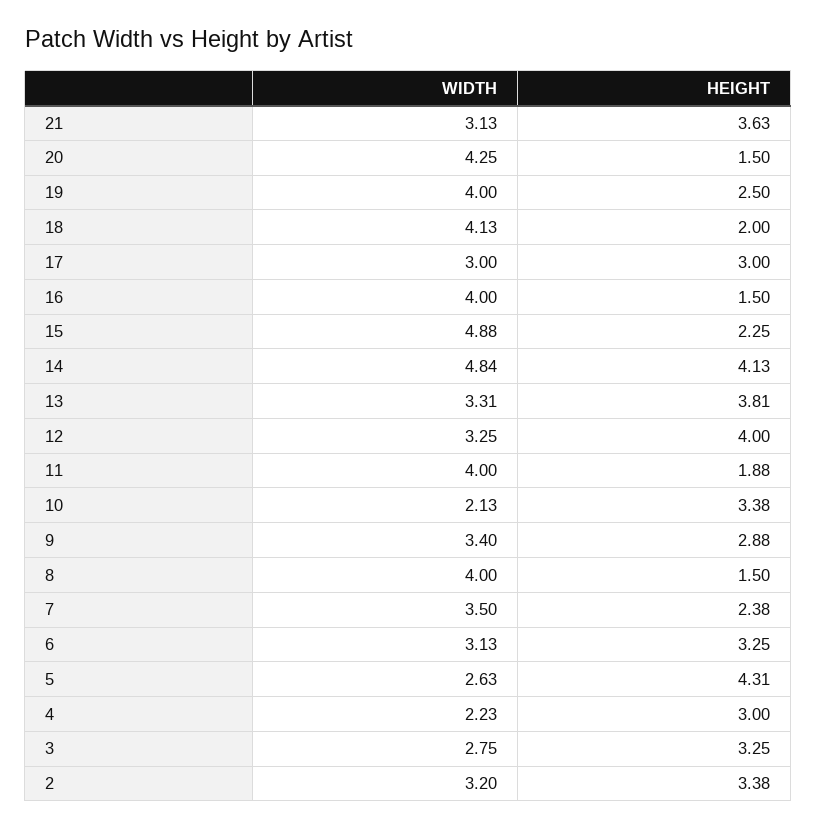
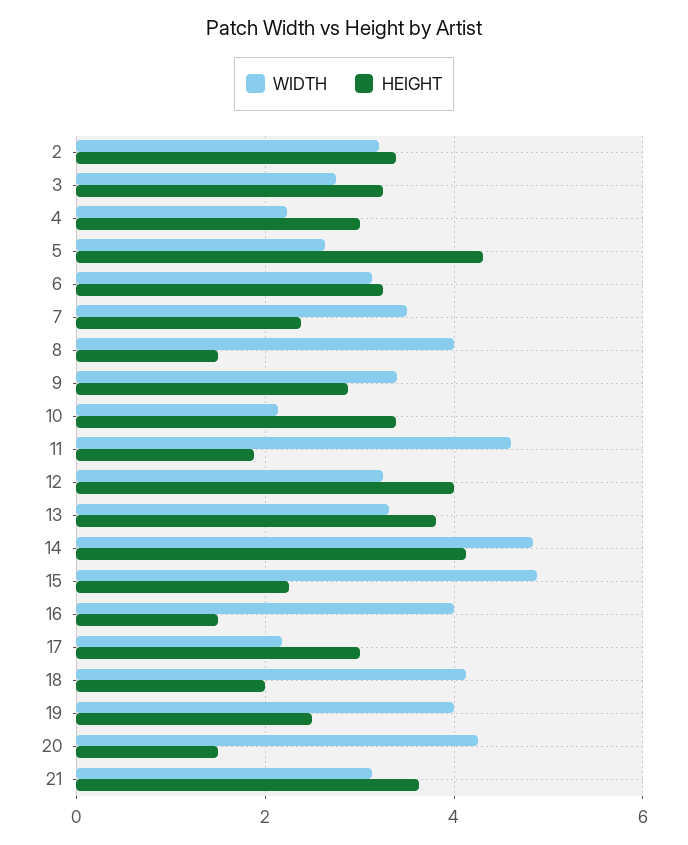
  {
    "WIDTH": {
      "21": 3.13,
      "20": 4.25,
      "19": 4,
      "18": 4.13,
-     "17": 3,
+     "17": 2.2,
      "16": 4,
      "15": 4.88,
      "14": 4.84,
      "13": 3.31,
      "12": 3.25,
-     "11": 4,
+     "11": 4.6,
      "10": 2.13,
      "9": 3.4,
      "8": 4,
      "7": 3.5,
      "6": 3.13,
      "5": 2.63,
      "4": 2.23,
      "3": 2.75,
      "2": 3.2
    },
    "HEIGHT": {
      "21": 3.63,
      "20": 1.5,
      "19": 2.5,
      "18": 2,
      "17": 3,
      "16": 1.5,
      "15": 2.25,
      "14": 4.13,
      "13": 3.81,
      "12": 4,
      "11": 1.88,
      "10": 3.38,
      "9": 2.88,
      "8": 1.5,
      "7": 2.38,
      "6": 3.25,
      "5": 4.31,
      "4": 3,
      "3": 3.25,
      "2": 3.38
    }
  }

